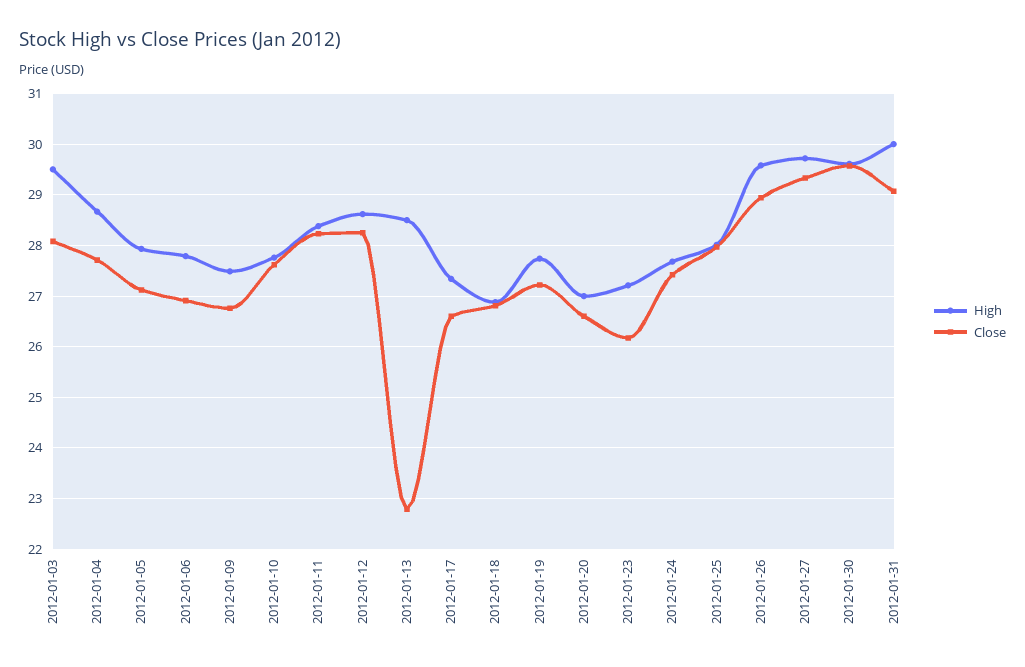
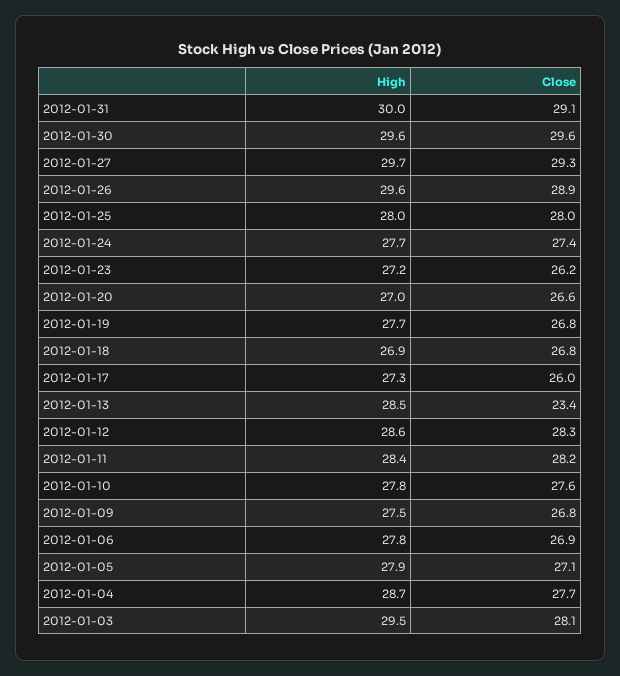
  {
    "High": {
      "2012-01-03": 29.5,
      "2012-01-04": 28.7,
      "2012-01-05": 27.9,
      "2012-01-06": 27.8,
      "2012-01-09": 27.5,
      "2012-01-10": 27.8,
      "2012-01-11": 28.4,
      "2012-01-12": 28.6,
      "2012-01-13": 28.5,
      "2012-01-17": 27.3,
      "2012-01-18": 26.9,
      "2012-01-19": 27.7,
      "2012-01-20": 27,
      "2012-01-23": 27.2,
      "2012-01-24": 27.7,
      "2012-01-25": 28,
      "2012-01-26": 29.6,
      "2012-01-27": 29.7,
      "2012-01-30": 29.6,
      "2012-01-31": 30
    },
    "Close": {
      "2012-01-03": 28.1,
      "2012-01-04": 27.7,
      "2012-01-05": 27.1,
      "2012-01-06": 26.9,
      "2012-01-09": 26.8,
      "2012-01-10": 27.6,
      "2012-01-11": 28.2,
      "2012-01-12": 28.3,
-     "2012-01-13": 22.8,
+     "2012-01-13": 23.4,
-     "2012-01-17": 26.6,
+     "2012-01-17": 26,
      "2012-01-18": 26.8,
-     "2012-01-19": 27.2,
+     "2012-01-19": 26.8,
      "2012-01-20": 26.6,
      "2012-01-23": 26.2,
      "2012-01-24": 27.4,
      "2012-01-25": 28,
      "2012-01-26": 28.9,
      "2012-01-27": 29.3,
      "2012-01-30": 29.6,
      "2012-01-31": 29.1
    }
  }

